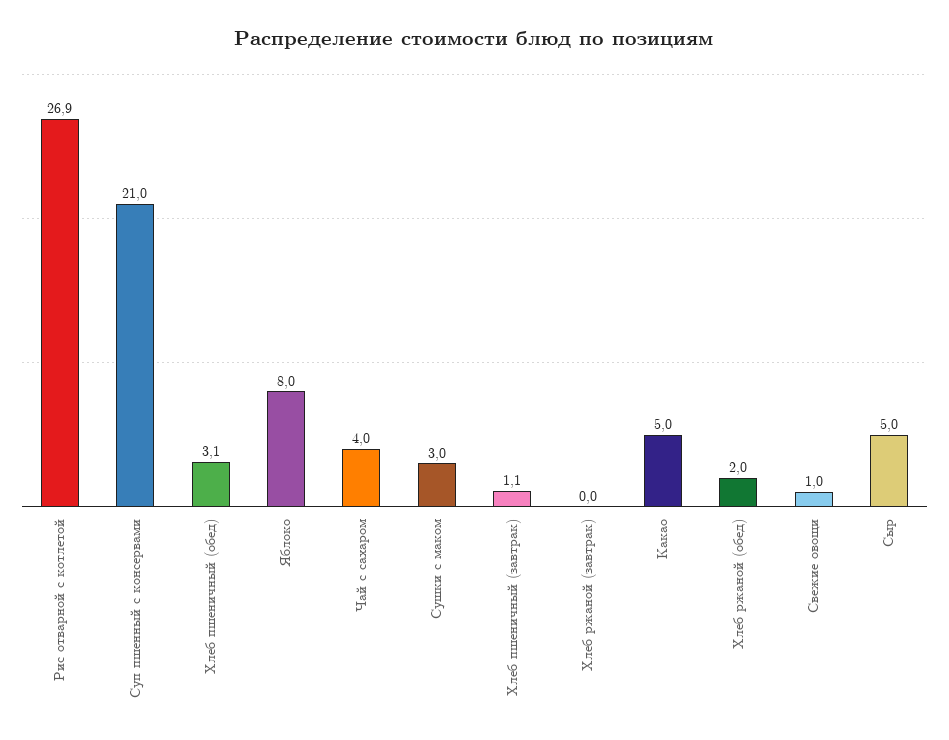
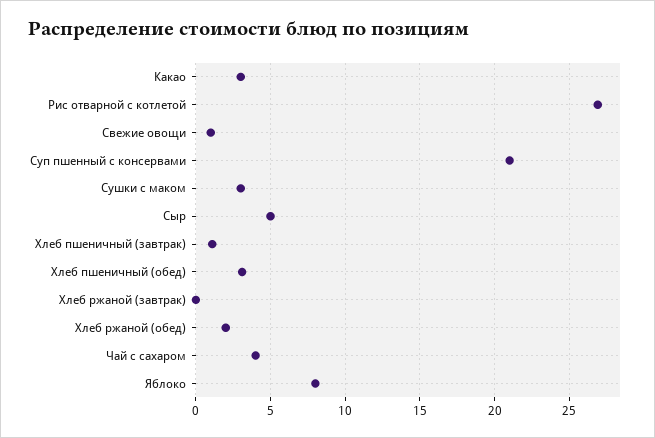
  {
    "Рис отварной с котлетой": 26.9,
    "Суп пшенный с консервами": 21,
    "Хлеб пшеничный (обед)": 3.1,
    "Яблоко": 8,
    "Чай с сахаром": 4,
    "Сушки с маком": 3,
    "Хлеб пшеничный (завтрак)": 1.1,
    "Хлеб ржаной (завтрак)": 0,
-   "Какао": 5,
+   "Какао": 3,
    "Хлеб ржаной (обед)": 2,
    "Свежие овощи": 1,
    "Сыр": 5
  }

